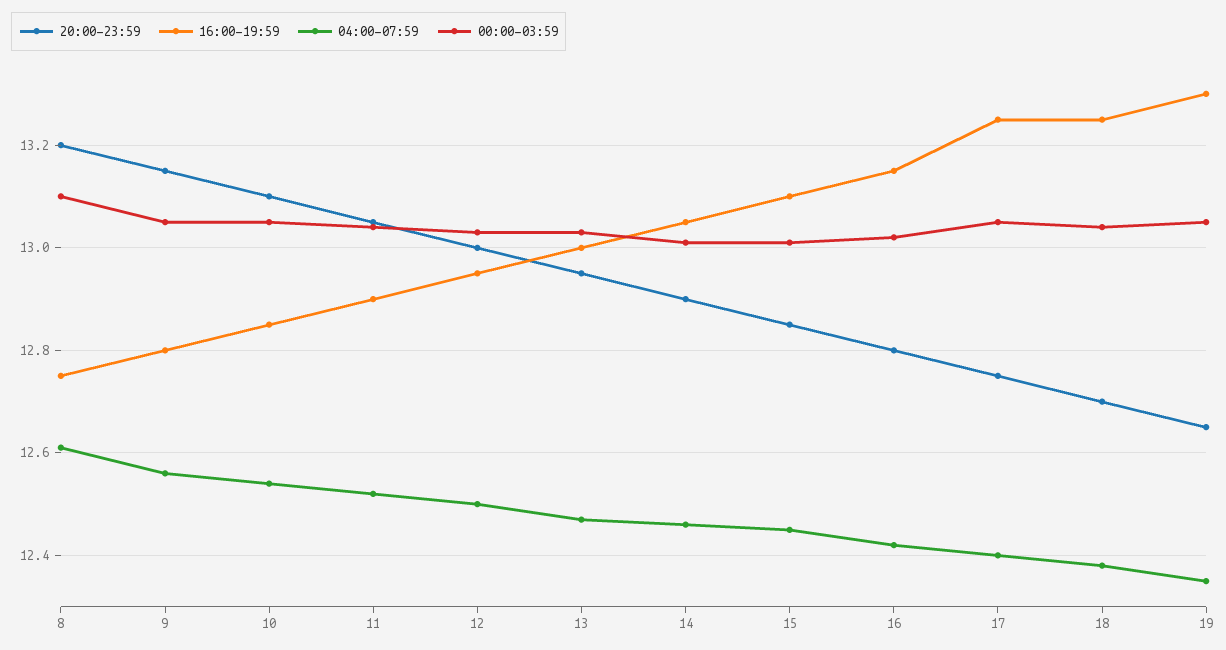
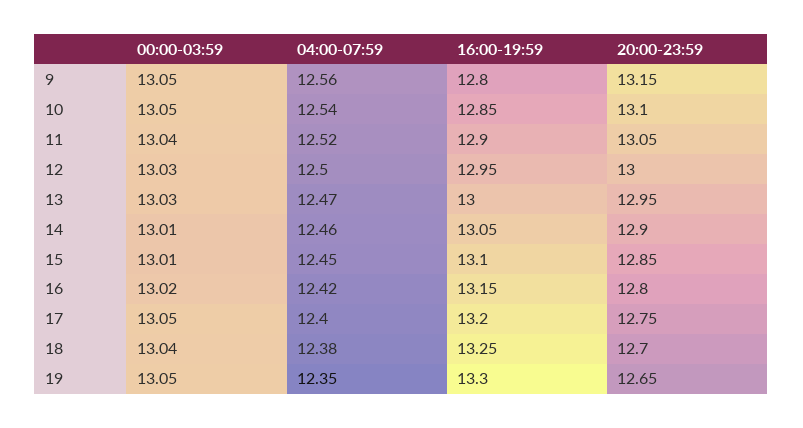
  {
    "20:00-23:59": {
-     "8": 13.2,
      "9": 13.15,
      "10": 13.1,
      "11": 13.05,
      "12": 13,
      "13": 12.95,
      "14": 12.9,
      "15": 12.85,
      "16": 12.8,
      "17": 12.75,
      "18": 12.7,
      "19": 12.65
    },
    "16:00-19:59": {
-     "8": 12.75,
      "9": 12.8,
      "10": 12.85,
      "11": 12.9,
      "12": 12.95,
      "13": 13,
      "14": 13.05,
      "15": 13.1,
      "16": 13.15,
-     "17": 13.25,
+     "17": 13.2,
      "18": 13.25,
      "19": 13.3
    },
    "04:00-07:59": {
-     "8": 12.6,
      "9": 12.56,
      "10": 12.54,
      "11": 12.52,
      "12": 12.5,
      "13": 12.47,
      "14": 12.46,
      "15": 12.45,
      "16": 12.42,
      "17": 12.4,
      "18": 12.38,
      "19": 12.35
    },
    "00:00-03:59": {
-     "8": 13.1,
      "9": 13.05,
      "10": 13.05,
      "11": 13.04,
      "12": 13.03,
      "13": 13.03,
      "14": 13.01,
      "15": 13.01,
      "16": 13.02,
      "17": 13.05,
      "18": 13.04,
      "19": 13.05
    }
  }

